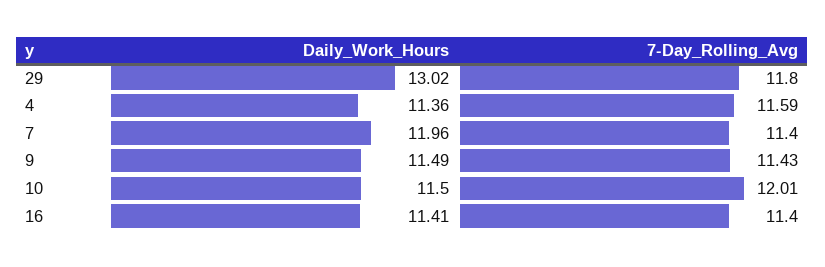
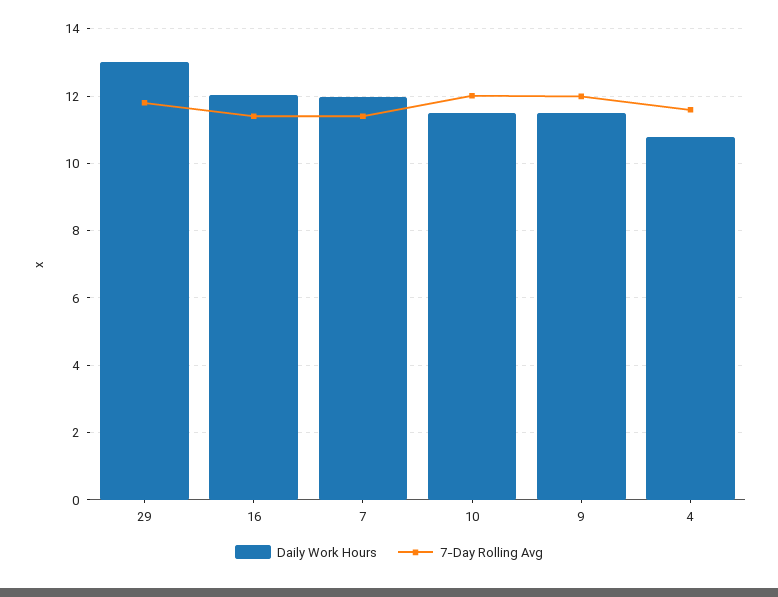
  {
    "Daily_Work_Hours": {
      "29": 13.02,
-     "4": 11.36,
+     "4": 10.8,
      "7": 11.96,
      "9": 11.49,
      "10": 11.5,
-     "16": 11.41
+     "16": 12
    },
    "7-Day_Rolling_Avg": {
      "29": 11.8,
      "4": 11.59,
      "7": 11.4,
-     "9": 11.43,
+     "9": 12,
      "10": 12.01,
      "16": 11.4
    }
  }

